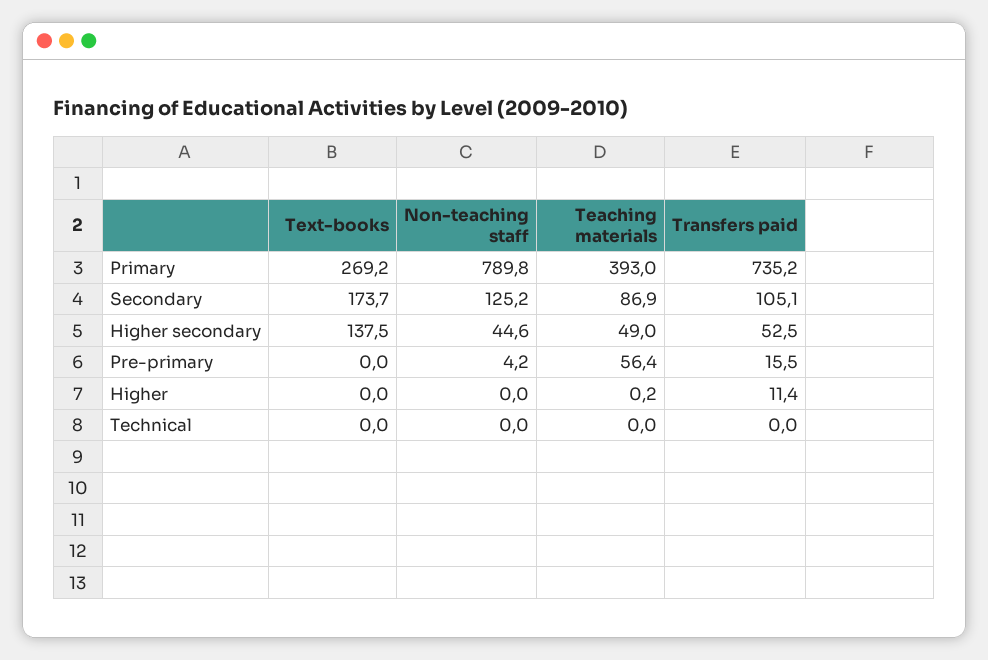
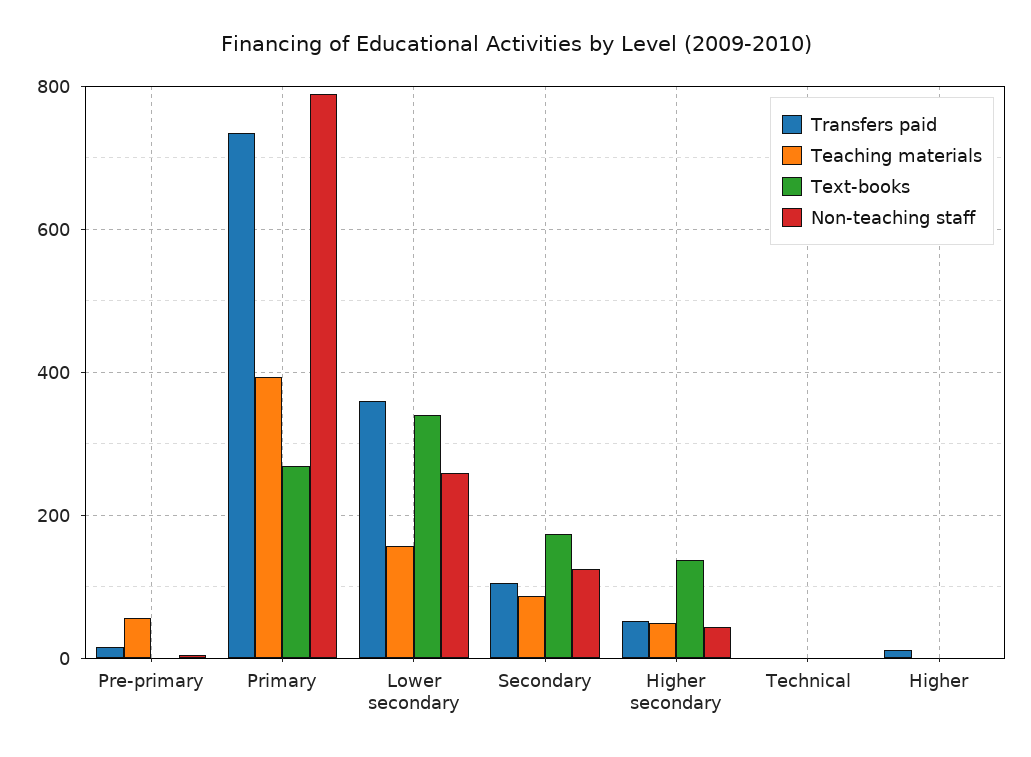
  {
    "Text-books": {
      "Primary": 269.2,
      "Secondary": 173.7,
      "Higher secondary": 137.5,
      "Pre-primary": 0,
      "Higher": 0,
-     "Technical": 0
+     "Technical": 0,
+     "Lower secondary": 340
    },
    "Non-teaching staff": {
      "Primary": 789.8,
      "Secondary": 125.2,
      "Higher secondary": 44.6,
      "Pre-primary": 4.2,
      "Higher": 0,
-     "Technical": 0
+     "Technical": 0,
+     "Lower secondary": 260
    },
    "Teaching materials": {
      "Primary": 393,
      "Secondary": 86.9,
      "Higher secondary": 49,
      "Pre-primary": 56.4,
      "Higher": 0.2,
-     "Technical": 0
+     "Technical": 0,
+     "Lower secondary": 160
    },
    "Transfers paid": {
      "Primary": 735.2,
      "Secondary": 105.1,
      "Higher secondary": 52.5,
      "Pre-primary": 15.5,
      "Higher": 11.4,
-     "Technical": 0
+     "Technical": 0,
+     "Lower secondary": 360
    }
  }

